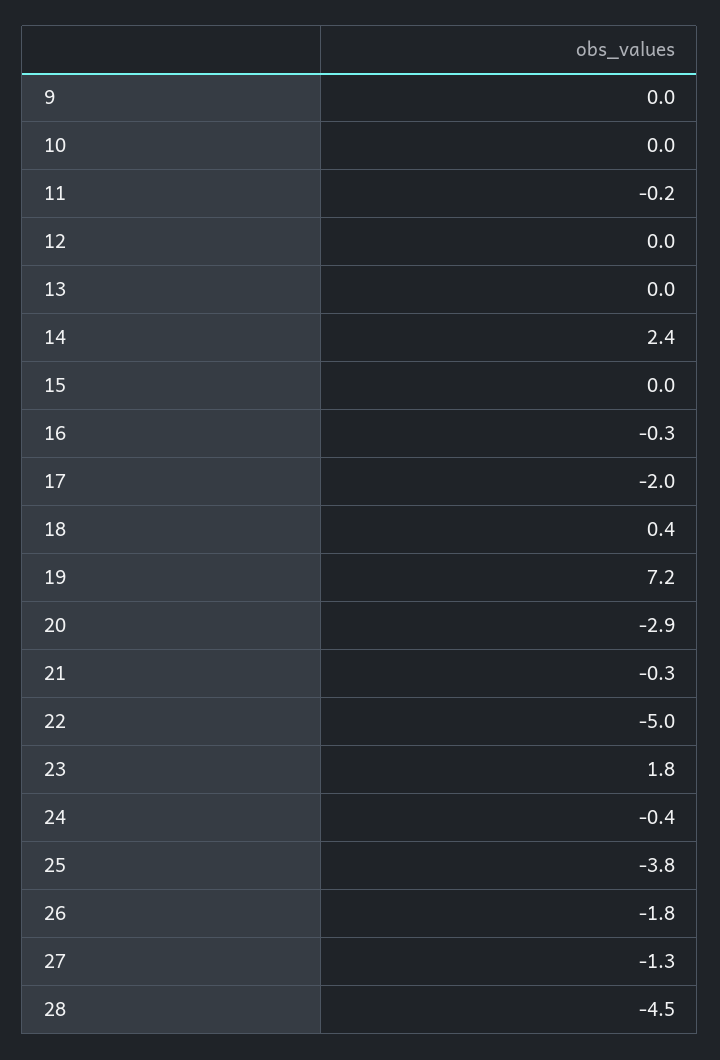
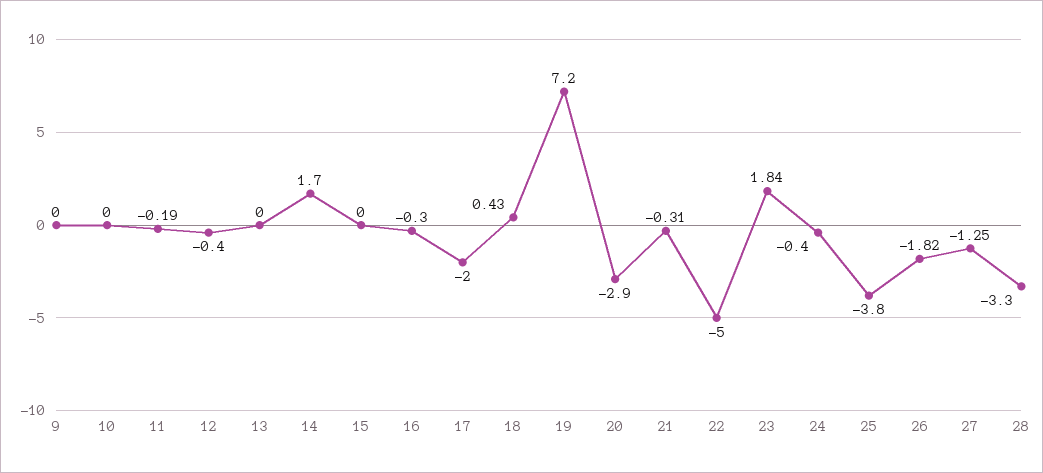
  {
    "9": 0,
    "10": 0,
    "11": -0.19,
-   "12": 0,
+   "12": -0.4,
    "13": 0,
-   "14": 2.4,
+   "14": 1.7,
    "15": 0,
    "16": -0.3,
    "17": -2,
    "18": 0.43,
    "19": 7.2,
    "20": -2.9,
    "21": -0.31,
    "22": -5,
    "23": 1.84,
    "24": -0.4,
    "25": -3.8,
    "26": -1.82,
    "27": -1.25,
-   "28": -4.5
+   "28": -3.3
  }

